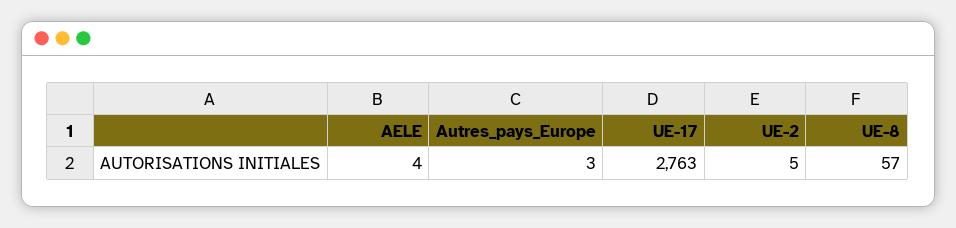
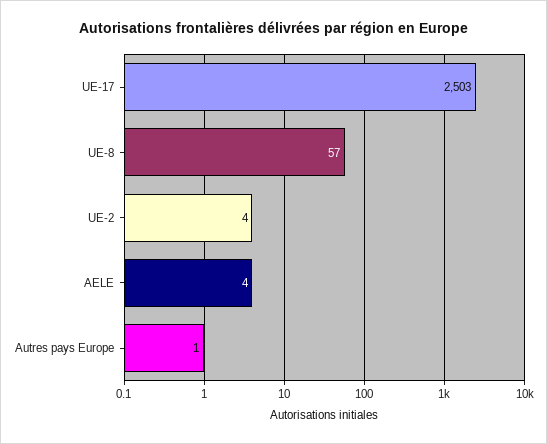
  {
    "AELE": 4,
-   "Autres_pays_Europe": 3,
+   "Autres_pays_Europe": 1,
-   "UE-17": 2763,
+   "UE-17": 2503,
-   "UE-2": 5,
+   "UE-2": 4,
    "UE-8": 57
  }

